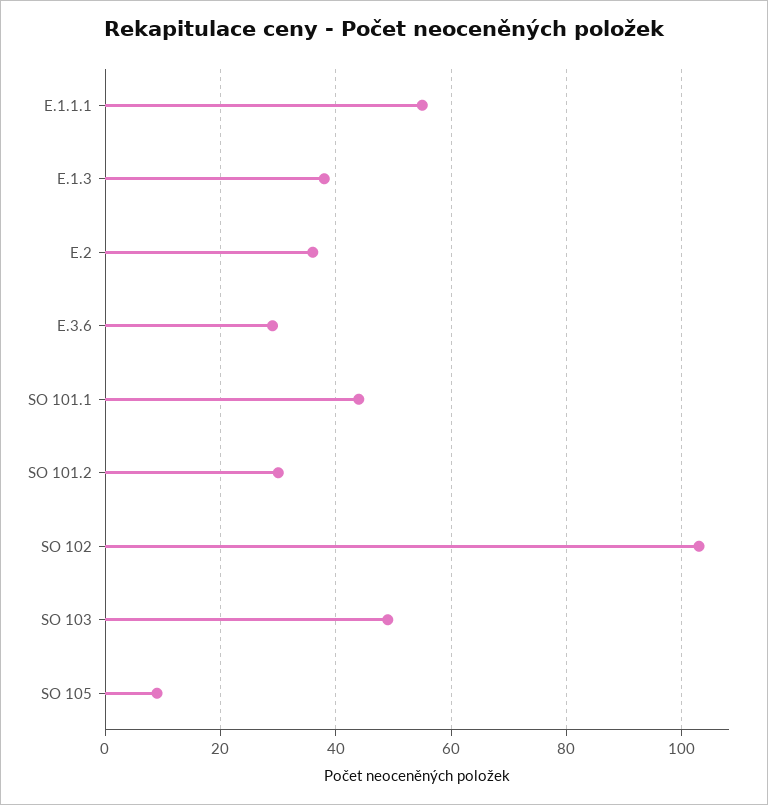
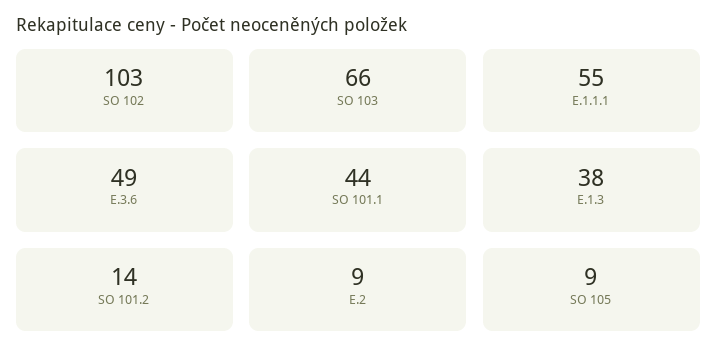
  {
    "E.1.1.1": 55,
    "E.1.3": 38,
-   "E.2": 35,
+   "E.2": 9,
-   "E.3.6": 30,
+   "E.3.6": 49,
    "SO 101.1": 44,
-   "SO 101.2": 30,
+   "SO 101.2": 14,
    "SO 102": 103,
-   "SO 103": 50,
+   "SO 103": 66,
    "SO 105": 9
  }

